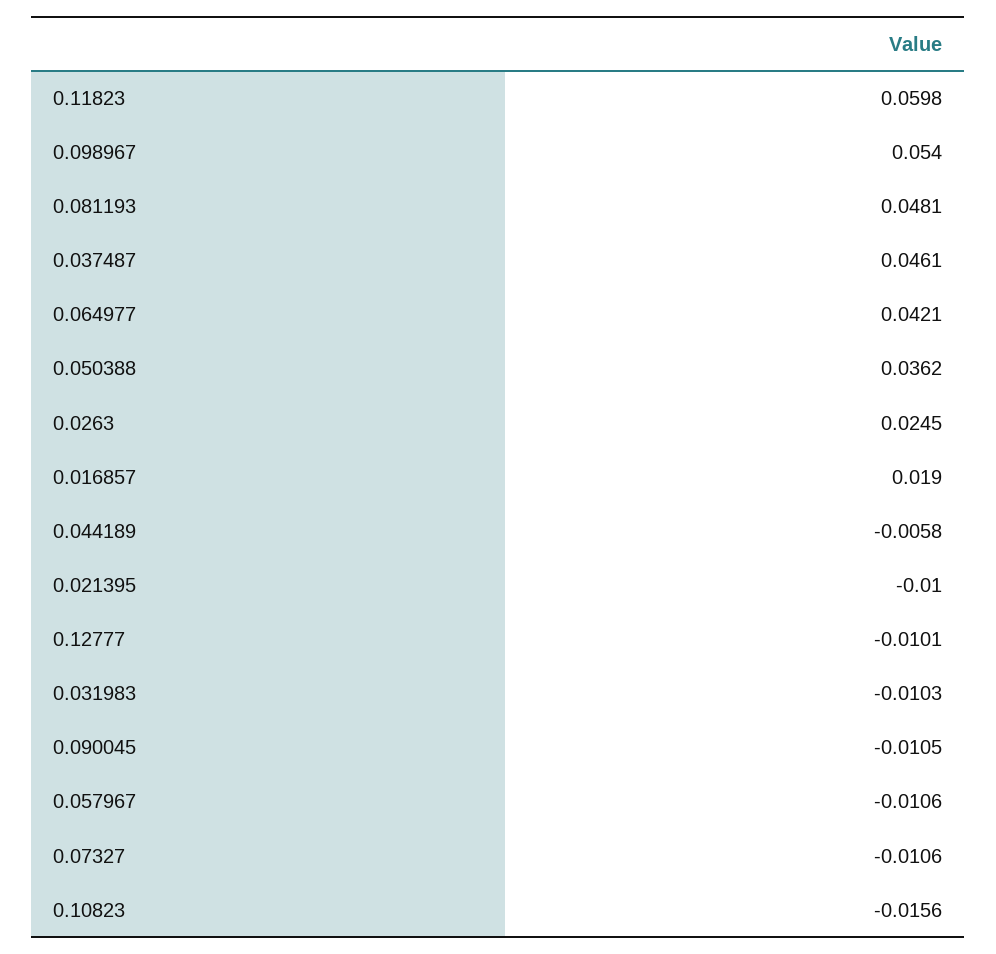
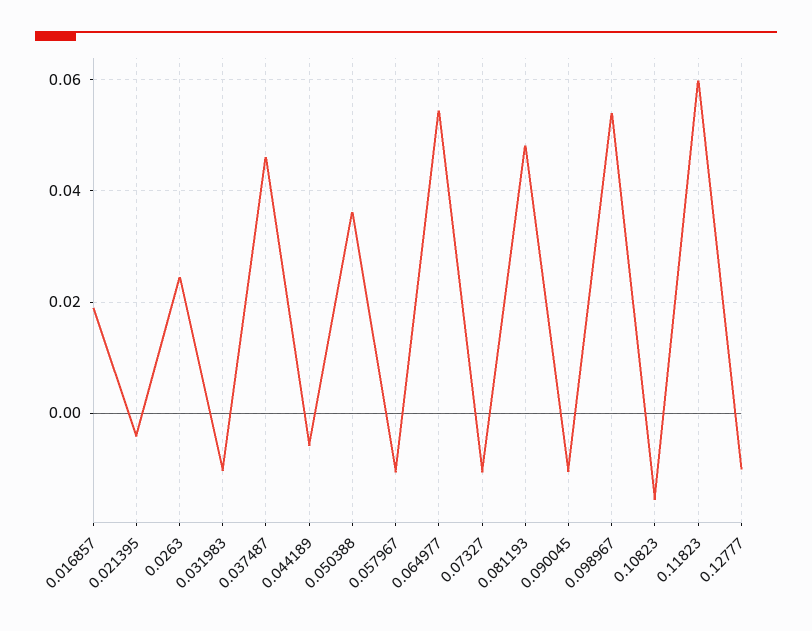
  {
    "0.11823": 0.0598,
    "0.098967": 0.054,
    "0.081193": 0.0481,
    "0.037487": 0.0461,
-   "0.064977": 0.0421,
+   "0.064977": 0.054,
    "0.050388": 0.0362,
    "0.0263": 0.0245,
    "0.016857": 0.019,
    "0.044189": -0.0058,
-   "0.021395": -0.01,
+   "0.021395": -0.004,
    "0.12777": -0.0101,
    "0.031983": -0.0103,
    "0.090045": -0.0105,
    "0.057967": -0.0106,
    "0.07327": -0.0106,
    "0.10823": -0.0156
  }

